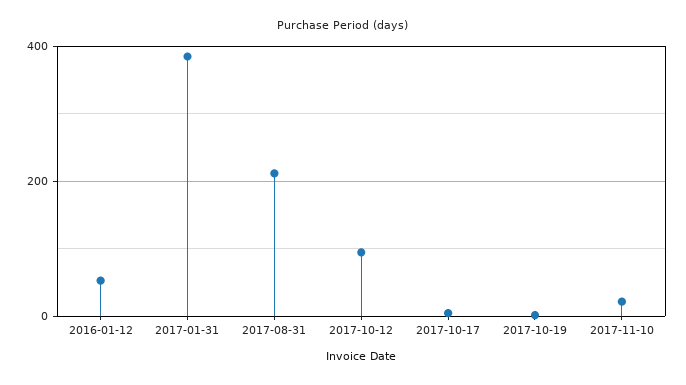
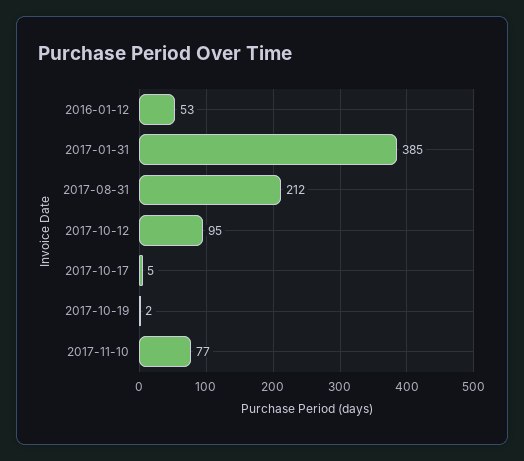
  {
    "2016-01-12": 53,
    "2017-01-31": 385,
    "2017-08-31": 212,
    "2017-10-12": 95,
    "2017-10-17": 5,
    "2017-10-19": 2,
-   "2017-11-10": 20
+   "2017-11-10": 77
  }

